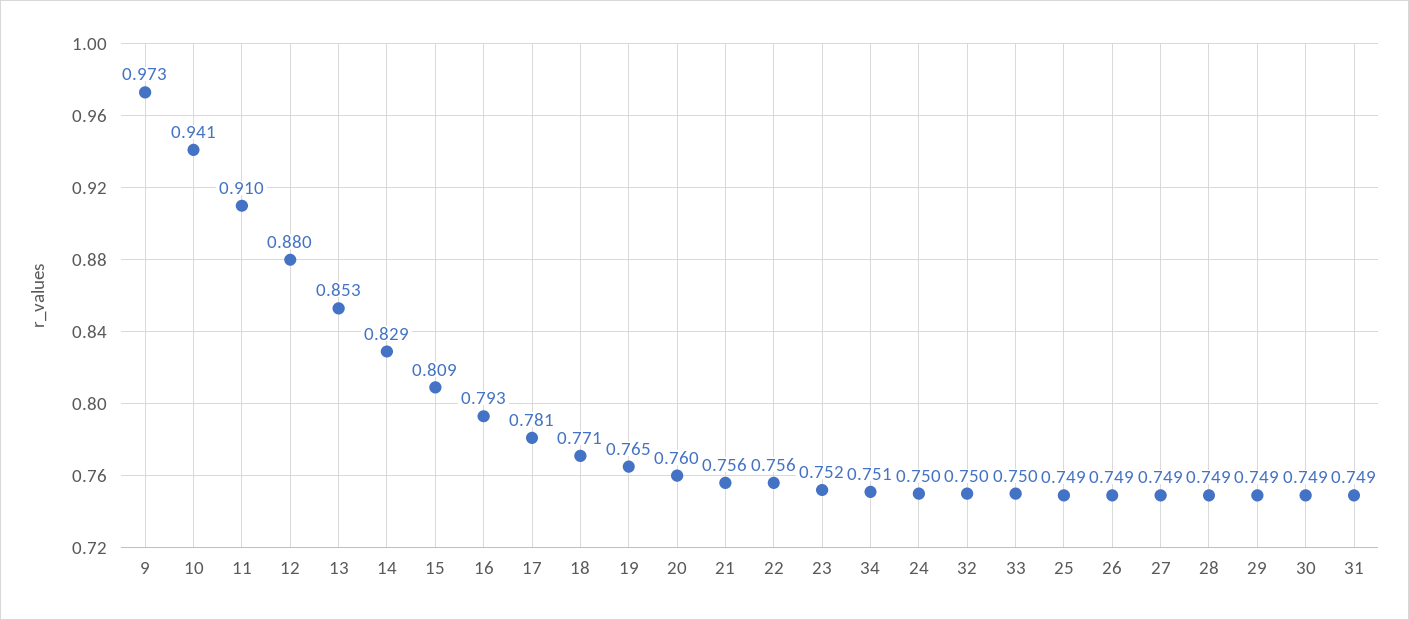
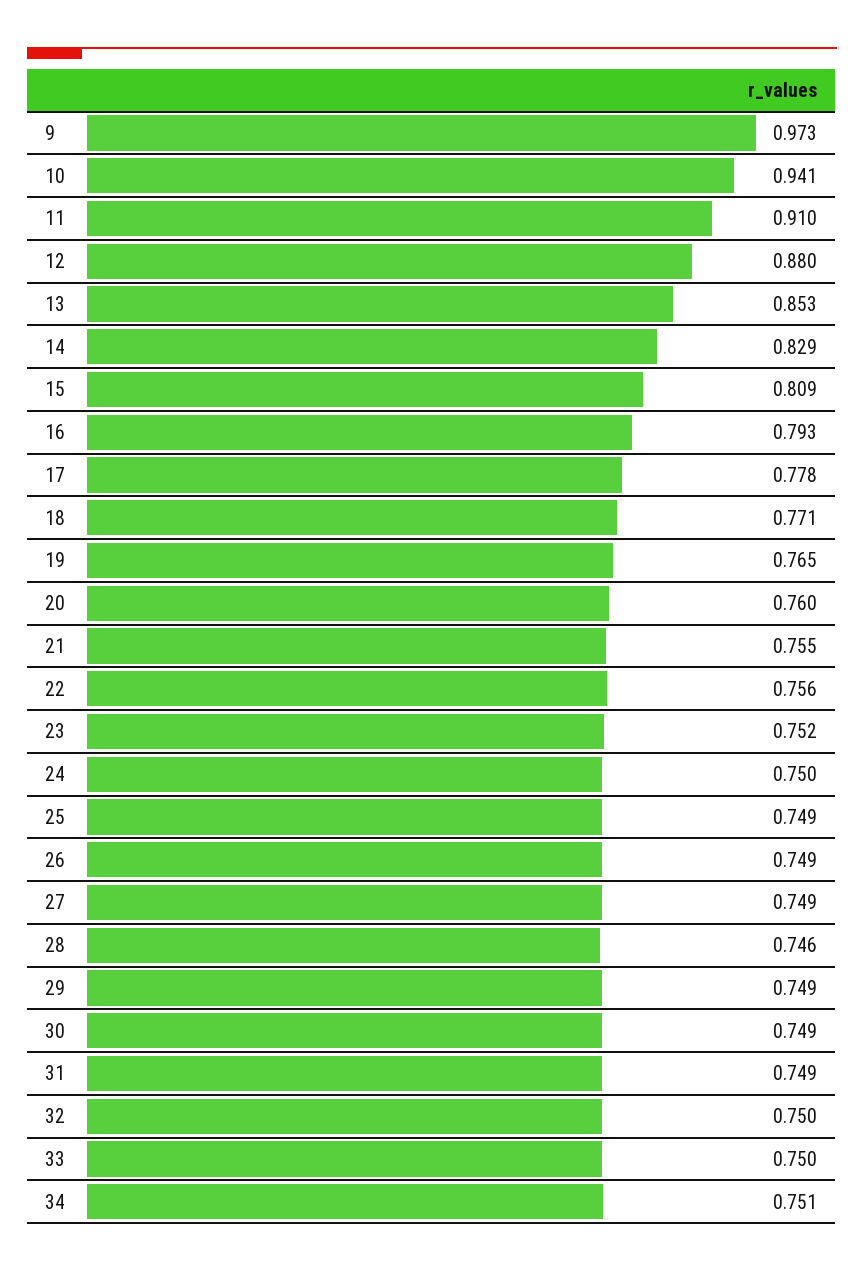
  {
    "9": 0.973,
    "10": 0.941,
    "11": 0.91,
    "12": 0.88,
    "13": 0.853,
    "14": 0.829,
    "15": 0.809,
    "16": 0.793,
-   "17": 0.781,
+   "17": 0.778,
    "18": 0.771,
    "19": 0.765,
    "20": 0.76,
-   "21": 0.756,
+   "21": 0.755,
    "22": 0.756,
    "23": 0.752,
    "34": 0.751,
    "24": 0.75,
    "32": 0.75,
    "33": 0.75,
    "25": 0.749,
    "26": 0.749,
    "27": 0.749,
-   "28": 0.749,
+   "28": 0.746,
    "29": 0.749,
    "30": 0.749,
    "31": 0.749
  }

